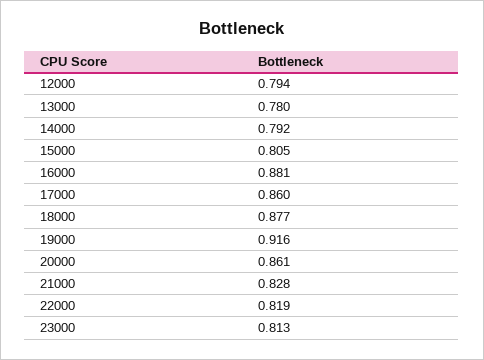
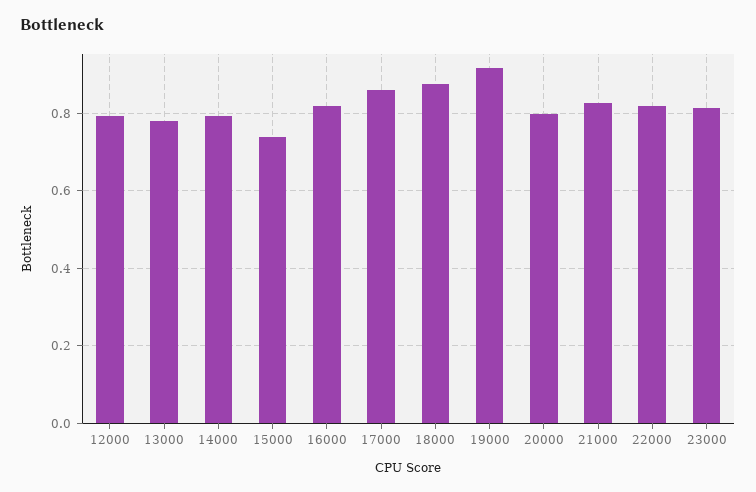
  {
    "12000": 0.794,
    "13000": 0.78,
    "14000": 0.792,
-   "15000": 0.805,
+   "15000": 0.74,
-   "16000": 0.881,
+   "16000": 0.82,
    "17000": 0.86,
    "18000": 0.877,
    "19000": 0.916,
-   "20000": 0.861,
+   "20000": 0.8,
    "21000": 0.828,
    "22000": 0.819,
    "23000": 0.813
  }

